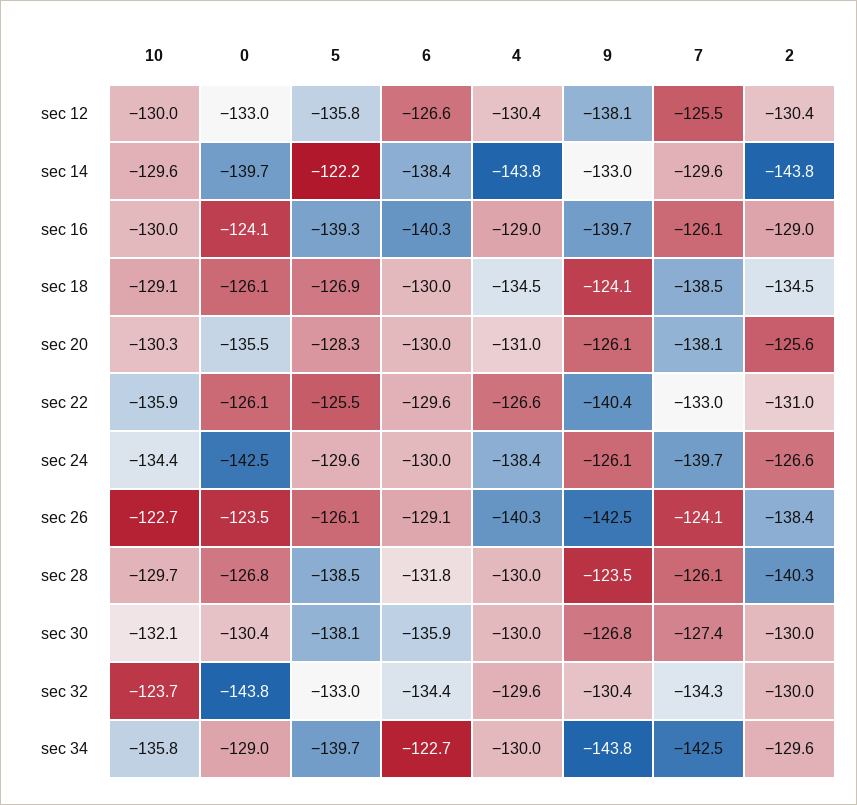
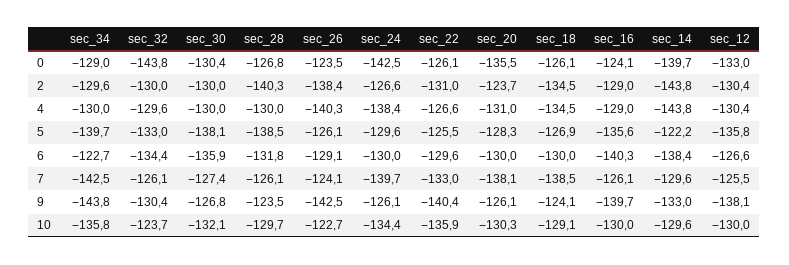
  {
    "10": {
      "sec 12": -130,
      "sec 14": -129.6,
      "sec 16": -130,
      "sec 18": -129.1,
      "sec 20": -130.3,
      "sec 22": -135.9,
      "sec 24": -134.4,
      "sec 26": -122.7,
      "sec 28": -129.7,
      "sec 30": -132.1,
      "sec 32": -123.7,
      "sec 34": -135.8
    },
    "0": {
      "sec 12": -133,
      "sec 14": -139.7,
      "sec 16": -124.1,
      "sec 18": -126.1,
      "sec 20": -135.5,
      "sec 22": -126.1,
      "sec 24": -142.5,
      "sec 26": -123.5,
      "sec 28": -126.8,
      "sec 30": -130.4,
      "sec 32": -143.8,
      "sec 34": -129
    },
    "5": {
      "sec 12": -135.8,
      "sec 14": -122.2,
-     "sec 16": -139.3,
+     "sec 16": -135.6,
      "sec 18": -126.9,
      "sec 20": -128.3,
      "sec 22": -125.5,
      "sec 24": -129.6,
      "sec 26": -126.1,
      "sec 28": -138.5,
      "sec 30": -138.1,
      "sec 32": -133,
      "sec 34": -139.7
    },
    "6": {
      "sec 12": -126.6,
      "sec 14": -138.4,
      "sec 16": -140.3,
      "sec 18": -130,
      "sec 20": -130,
      "sec 22": -129.6,
      "sec 24": -130,
      "sec 26": -129.1,
      "sec 28": -131.8,
      "sec 30": -135.9,
      "sec 32": -134.4,
      "sec 34": -122.7
    },
    "4": {
      "sec 12": -130.4,
      "sec 14": -143.8,
      "sec 16": -129,
      "sec 18": -134.5,
      "sec 20": -131,
      "sec 22": -126.6,
      "sec 24": -138.4,
      "sec 26": -140.3,
      "sec 28": -130,
      "sec 30": -130,
      "sec 32": -129.6,
      "sec 34": -130
    },
    "9": {
      "sec 12": -138.1,
      "sec 14": -133,
      "sec 16": -139.7,
      "sec 18": -124.1,
      "sec 20": -126.1,
      "sec 22": -140.4,
      "sec 24": -126.1,
      "sec 26": -142.5,
      "sec 28": -123.5,
      "sec 30": -126.8,
      "sec 32": -130.4,
      "sec 34": -143.8
    },
    "7": {
      "sec 12": -125.5,
      "sec 14": -129.6,
      "sec 16": -126.1,
      "sec 18": -138.5,
      "sec 20": -138.1,
      "sec 22": -133,
      "sec 24": -139.7,
      "sec 26": -124.1,
      "sec 28": -126.1,
      "sec 30": -127.4,
-     "sec 32": -134.3,
+     "sec 32": -126.1,
      "sec 34": -142.5
    },
    "2": {
      "sec 12": -130.4,
      "sec 14": -143.8,
      "sec 16": -129,
      "sec 18": -134.5,
-     "sec 20": -125.6,
+     "sec 20": -123.7,
      "sec 22": -131,
      "sec 24": -126.6,
      "sec 26": -138.4,
      "sec 28": -140.3,
      "sec 30": -130,
      "sec 32": -130,
      "sec 34": -129.6
    }
  }

